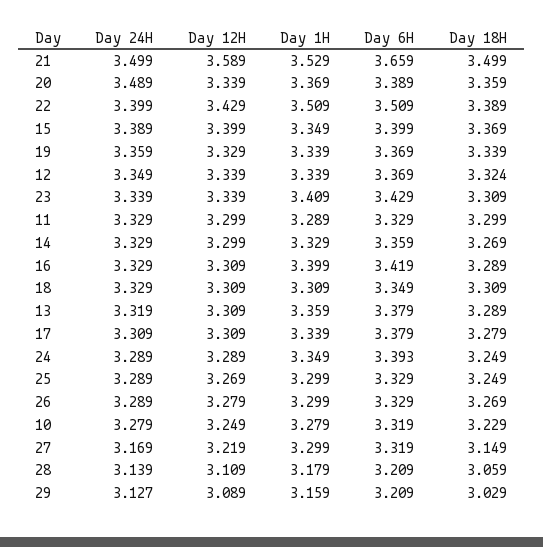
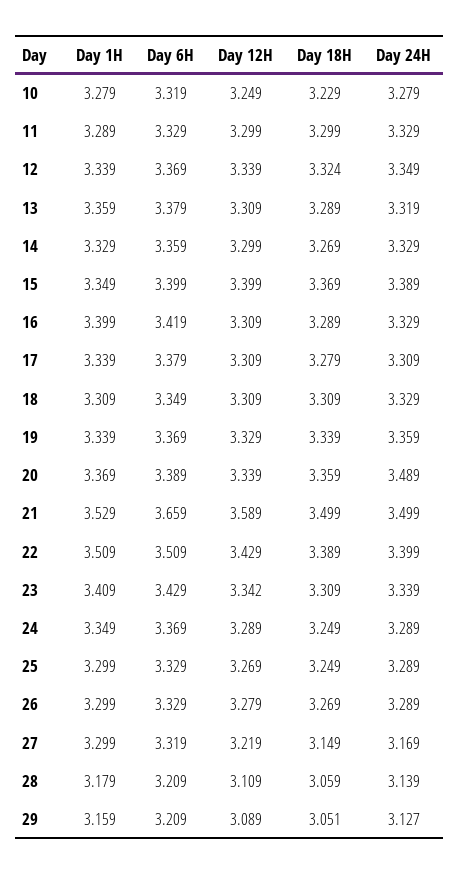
  {
    "Day 24H": {
      "21": 3.499,
      "20": 3.489,
      "22": 3.399,
      "15": 3.389,
      "19": 3.359,
      "12": 3.349,
      "23": 3.339,
      "11": 3.329,
      "14": 3.329,
      "16": 3.329,
      "18": 3.329,
      "13": 3.319,
      "17": 3.309,
      "24": 3.289,
      "25": 3.289,
      "26": 3.289,
      "10": 3.279,
      "27": 3.169,
      "28": 3.139,
      "29": 3.127
    },
    "Day 12H": {
      "21": 3.589,
      "20": 3.339,
      "22": 3.429,
      "15": 3.399,
      "19": 3.329,
      "12": 3.339,
-     "23": 3.339,
+     "23": 3.342,
      "11": 3.299,
      "14": 3.299,
      "16": 3.309,
      "18": 3.309,
      "13": 3.309,
      "17": 3.309,
      "24": 3.289,
      "25": 3.269,
      "26": 3.279,
      "10": 3.249,
      "27": 3.219,
      "28": 3.109,
      "29": 3.089
    },
    "Day 1H": {
      "21": 3.529,
      "20": 3.369,
      "22": 3.509,
      "15": 3.349,
      "19": 3.339,
      "12": 3.339,
      "23": 3.409,
      "11": 3.289,
      "14": 3.329,
      "16": 3.399,
      "18": 3.309,
      "13": 3.359,
      "17": 3.339,
      "24": 3.349,
      "25": 3.299,
      "26": 3.299,
      "10": 3.279,
      "27": 3.299,
      "28": 3.179,
      "29": 3.159
    },
    "Day 6H": {
      "21": 3.659,
      "20": 3.389,
      "22": 3.509,
      "15": 3.399,
      "19": 3.369,
      "12": 3.369,
      "23": 3.429,
      "11": 3.329,
      "14": 3.359,
      "16": 3.419,
      "18": 3.349,
      "13": 3.379,
      "17": 3.379,
-     "24": 3.393,
+     "24": 3.369,
      "25": 3.329,
      "26": 3.329,
      "10": 3.319,
      "27": 3.319,
      "28": 3.209,
      "29": 3.209
    },
    "Day 18H": {
      "21": 3.499,
      "20": 3.359,
      "22": 3.389,
      "15": 3.369,
      "19": 3.339,
      "12": 3.324,
      "23": 3.309,
      "11": 3.299,
      "14": 3.269,
      "16": 3.289,
      "18": 3.309,
      "13": 3.289,
      "17": 3.279,
      "24": 3.249,
      "25": 3.249,
      "26": 3.269,
      "10": 3.229,
      "27": 3.149,
      "28": 3.059,
-     "29": 3.029
+     "29": 3.051
    }
  }

